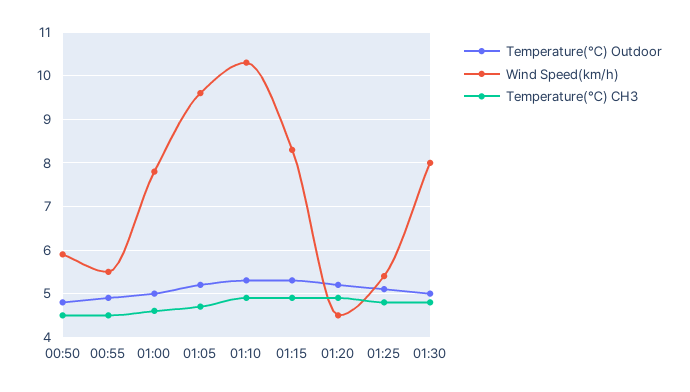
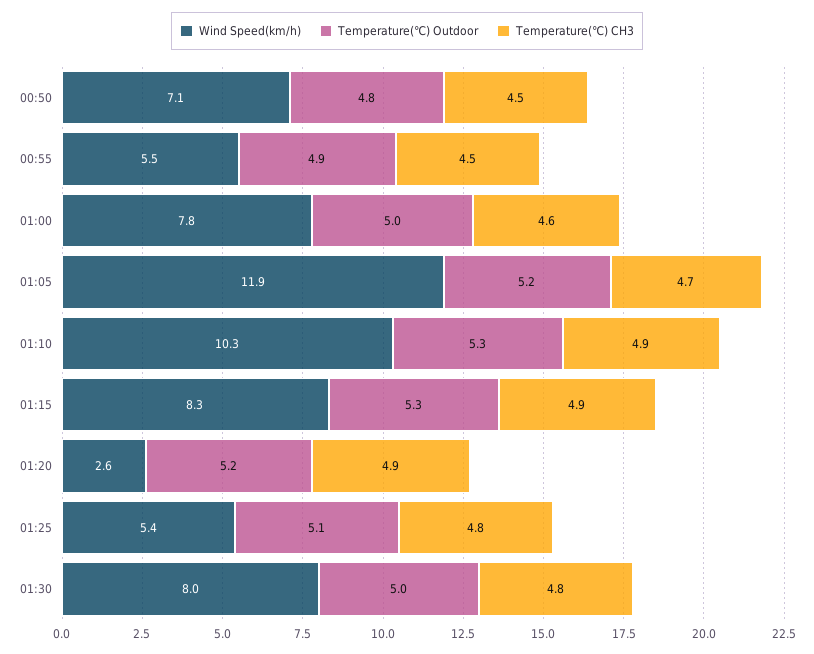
  {
    "Temperature(℃) Outdoor": {
      "00:50": 4.8,
      "00:55": 4.9,
      "01:00": 5,
      "01:05": 5.2,
      "01:10": 5.3,
      "01:15": 5.3,
      "01:20": 5.2,
      "01:25": 5.1,
      "01:30": 5
    },
    "Wind Speed(km/h)": {
-     "00:50": 6,
+     "00:50": 7.1,
      "00:55": 5.5,
      "01:00": 7.8,
-     "01:05": 9.5,
+     "01:05": 11.9,
      "01:10": 10.3,
      "01:15": 8.3,
-     "01:20": 4.5,
+     "01:20": 2.6,
      "01:25": 5.4,
      "01:30": 8
    },
    "Temperature(℃) CH3": {
      "00:50": 4.5,
      "00:55": 4.5,
      "01:00": 4.6,
      "01:05": 4.7,
      "01:10": 4.9,
      "01:15": 4.9,
      "01:20": 4.9,
      "01:25": 4.8,
      "01:30": 4.8
    }
  }

